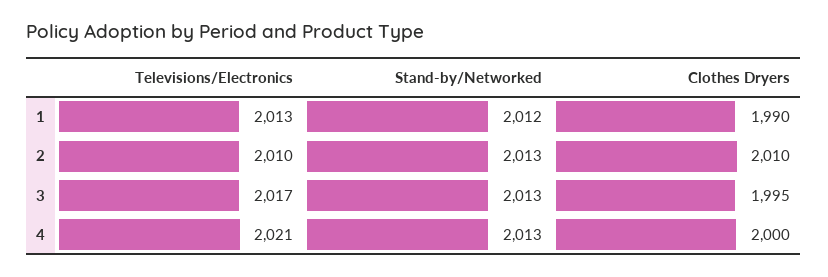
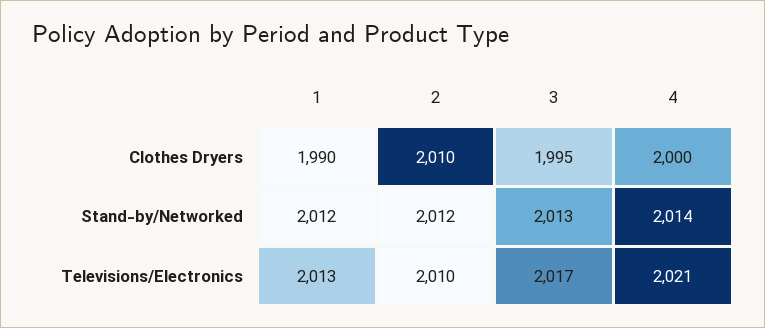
  {
    "Televisions/Electronics": {
      "1": 2013,
      "2": 2010,
      "3": 2017,
      "4": 2021
    },
    "Stand-by/Networked": {
      "1": 2012,
-     "2": 2013,
+     "2": 2012,
      "3": 2013,
-     "4": 2013
+     "4": 2014
    },
    "Clothes Dryers": {
      "1": 1990,
      "2": 2010,
      "3": 1995,
      "4": 2000
    }
  }

